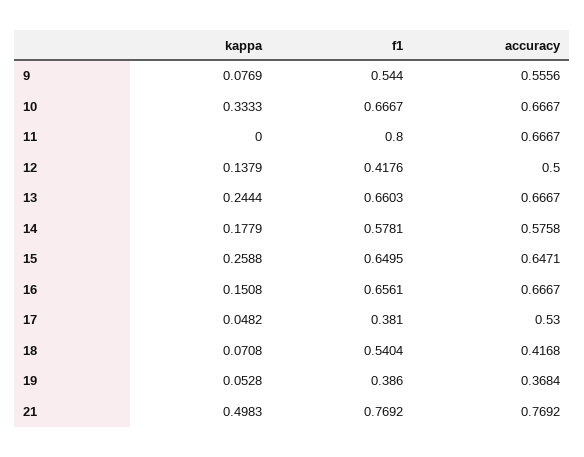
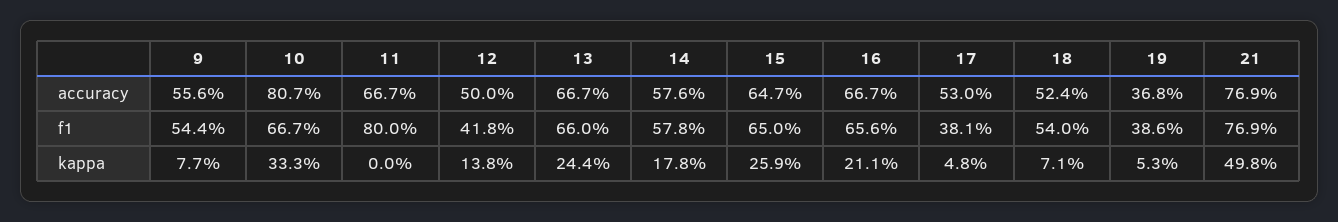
  {
    "kappa": {
      "9": 0.0769,
      "10": 0.3333,
      "11": 0,
      "12": 0.1379,
      "13": 0.2444,
      "14": 0.1779,
      "15": 0.2588,
-     "16": 0.1508,
+     "16": 0.211,
      "17": 0.0482,
      "18": 0.0708,
      "19": 0.0528,
      "21": 0.4983
    },
    "f1": {
      "9": 0.544,
      "10": 0.6667,
      "11": 0.8,
      "12": 0.4176,
      "13": 0.6603,
      "14": 0.5781,
      "15": 0.6495,
      "16": 0.6561,
      "17": 0.381,
      "18": 0.5404,
      "19": 0.386,
      "21": 0.7692
    },
    "accuracy": {
      "9": 0.5556,
-     "10": 0.6667,
+     "10": 0.807,
      "11": 0.6667,
      "12": 0.5,
      "13": 0.6667,
      "14": 0.5758,
      "15": 0.6471,
      "16": 0.6667,
      "17": 0.53,
-     "18": 0.4168,
+     "18": 0.524,
      "19": 0.3684,
      "21": 0.7692
    }
  }

